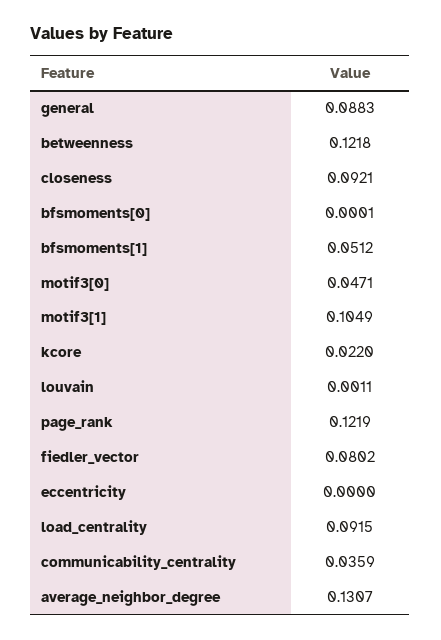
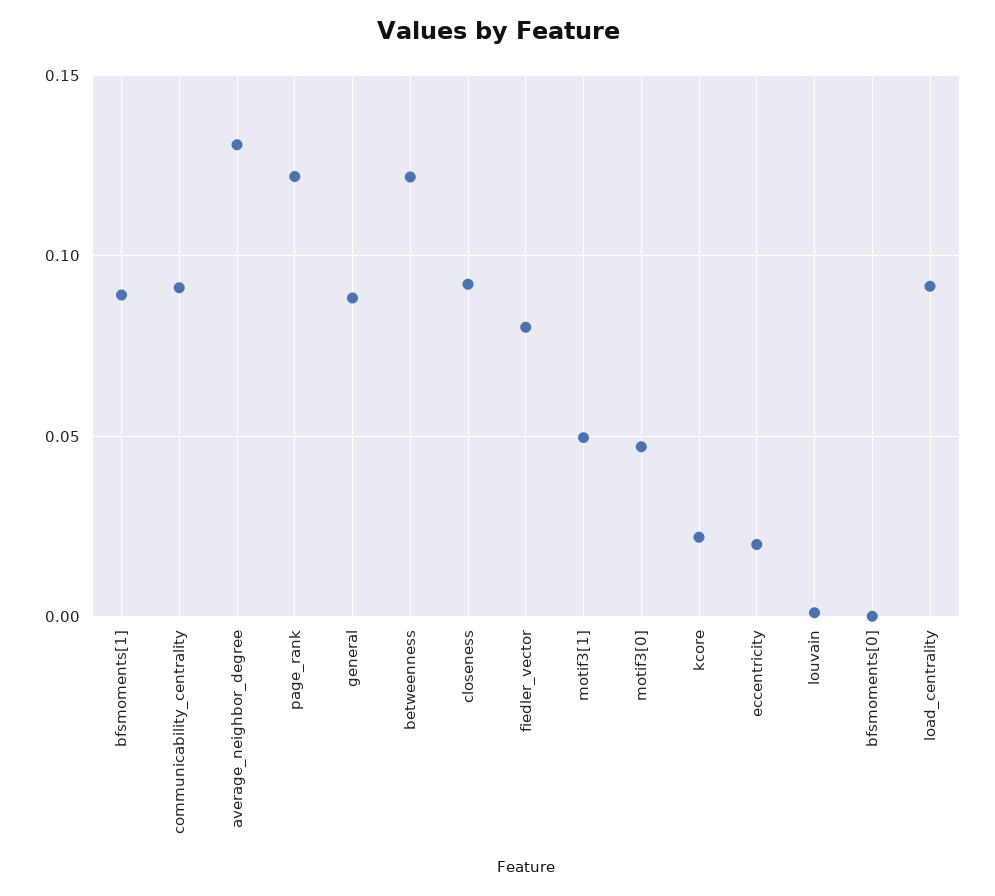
  {
    "general": 0.0883,
    "betweenness": 0.1218,
    "closeness": 0.0921,
    "bfsmoments[0]": 0.0001,
-   "bfsmoments[1]": 0.0512,
+   "bfsmoments[1]": 0.09,
    "motif3[0]": 0.0471,
-   "motif3[1]": 0.1049,
+   "motif3[1]": 0.05,
    "kcore": 0.022,
    "louvain": 0.0011,
    "page_rank": 0.1219,
    "fiedler_vector": 0.0802,
-   "eccentricity": 0,
+   "eccentricity": 0.02,
    "load_centrality": 0.0915,
-   "communicability_centrality": 0.0359,
+   "communicability_centrality": 0.09,
    "average_neighbor_degree": 0.1307
  }

